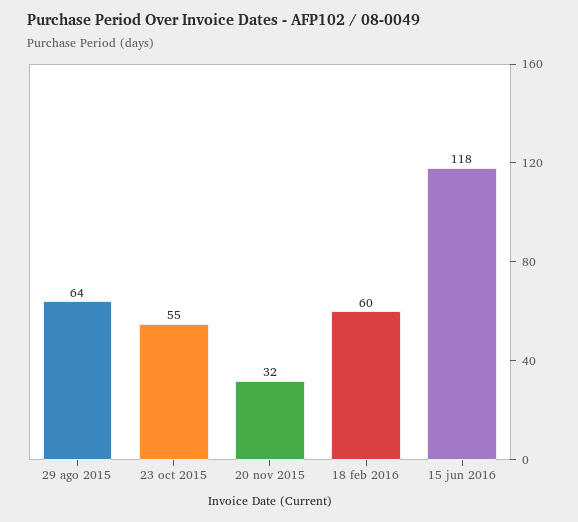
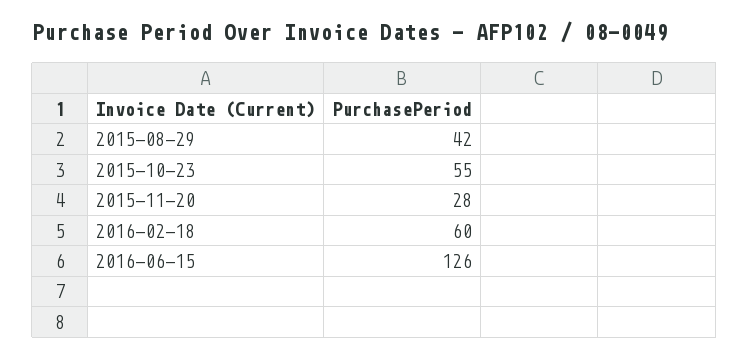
  {
-   "29 ago 2015": 64,
+   "29 ago 2015": 42,
    "23 oct 2015": 55,
-   "20 nov 2015": 32,
+   "20 nov 2015": 28,
    "18 feb 2016": 60,
-   "15 jun 2016": 118
+   "15 jun 2016": 126
  }

